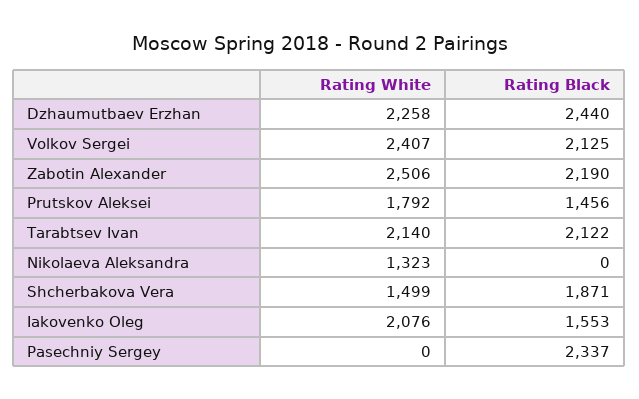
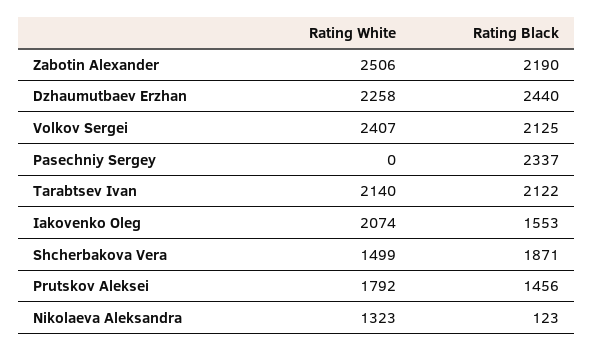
  {
    "Rating White": {
      "Dzhaumutbaev Erzhan": 2258,
      "Volkov Sergei": 2407,
      "Zabotin Alexander": 2506,
      "Prutskov Aleksei": 1792,
      "Tarabtsev Ivan": 2140,
      "Nikolaeva Aleksandra": 1323,
      "Shcherbakova Vera": 1499,
-     "Iakovenko Oleg": 2076,
+     "Iakovenko Oleg": 2074,
      "Pasechniy Sergey": 0
    },
    "Rating Black": {
      "Dzhaumutbaev Erzhan": 2440,
      "Volkov Sergei": 2125,
      "Zabotin Alexander": 2190,
      "Prutskov Aleksei": 1456,
      "Tarabtsev Ivan": 2122,
-     "Nikolaeva Aleksandra": 0,
+     "Nikolaeva Aleksandra": 123,
      "Shcherbakova Vera": 1871,
      "Iakovenko Oleg": 1553,
      "Pasechniy Sergey": 2337
    }
  }

